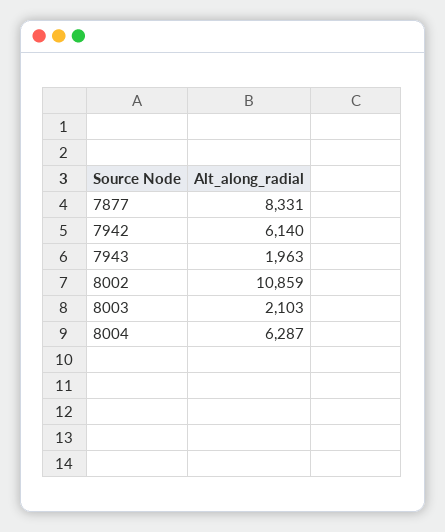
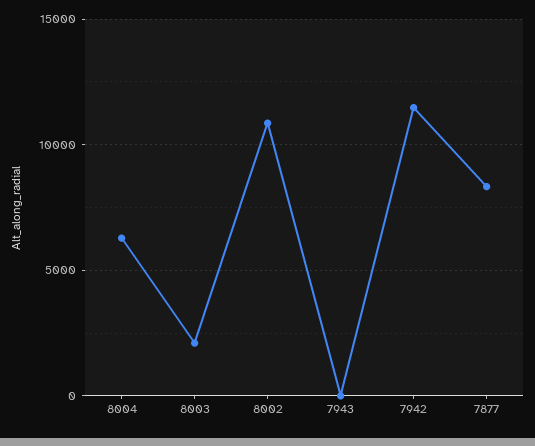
  {
    "7877": 8331,
-   "7942": 6140,
+   "7942": 11500,
-   "7943": 1963,
+   "7943": 0,
    "8002": 10859,
    "8003": 2103,
    "8004": 6287
  }

